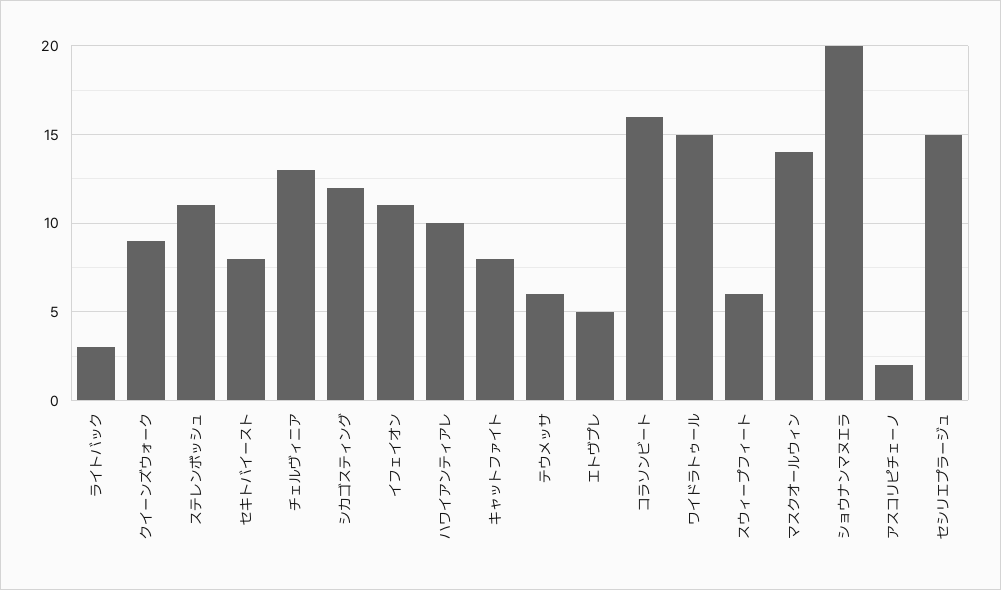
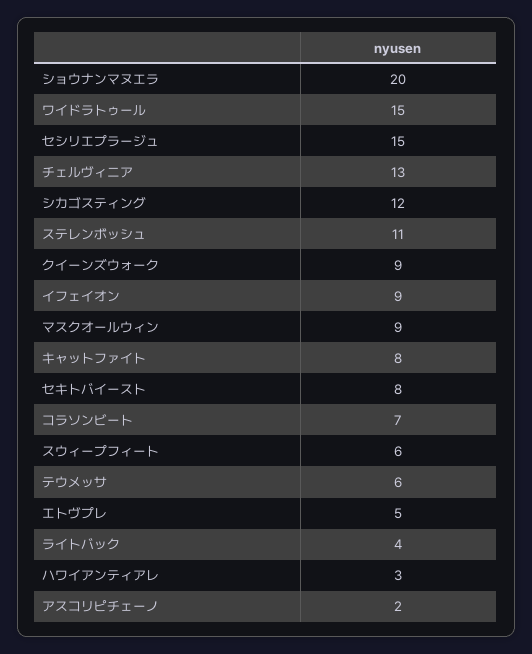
  {
-   "ライトバック": 3,
+   "ライトバック": 4,
    "クイーンズウォーク": 9,
    "ステレンボッシュ": 11,
    "セキトバイースト": 8,
    "チェルヴィニア": 13,
    "シカゴスティング": 12,
-   "イフェイオン": 11,
+   "イフェイオン": 9,
-   "ハワイアンティアレ": 10,
+   "ハワイアンティアレ": 3,
    "キャットファイト": 8,
    "テウメッサ": 6,
    "エトヴプレ": 5,
-   "コラソンビート": 16,
+   "コラソンビート": 7,
    "ワイドラトゥール": 15,
    "スウィープフィート": 6,
-   "マスクオールウィン": 14,
+   "マスクオールウィン": 9,
    "ショウナンマヌエラ": 20,
    "アスコリピチェーノ": 2,
    "セシリエプラージュ": 15
  }

